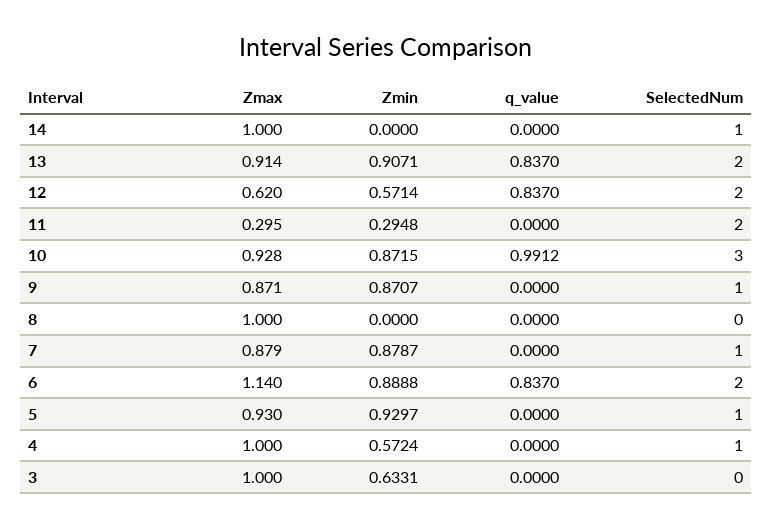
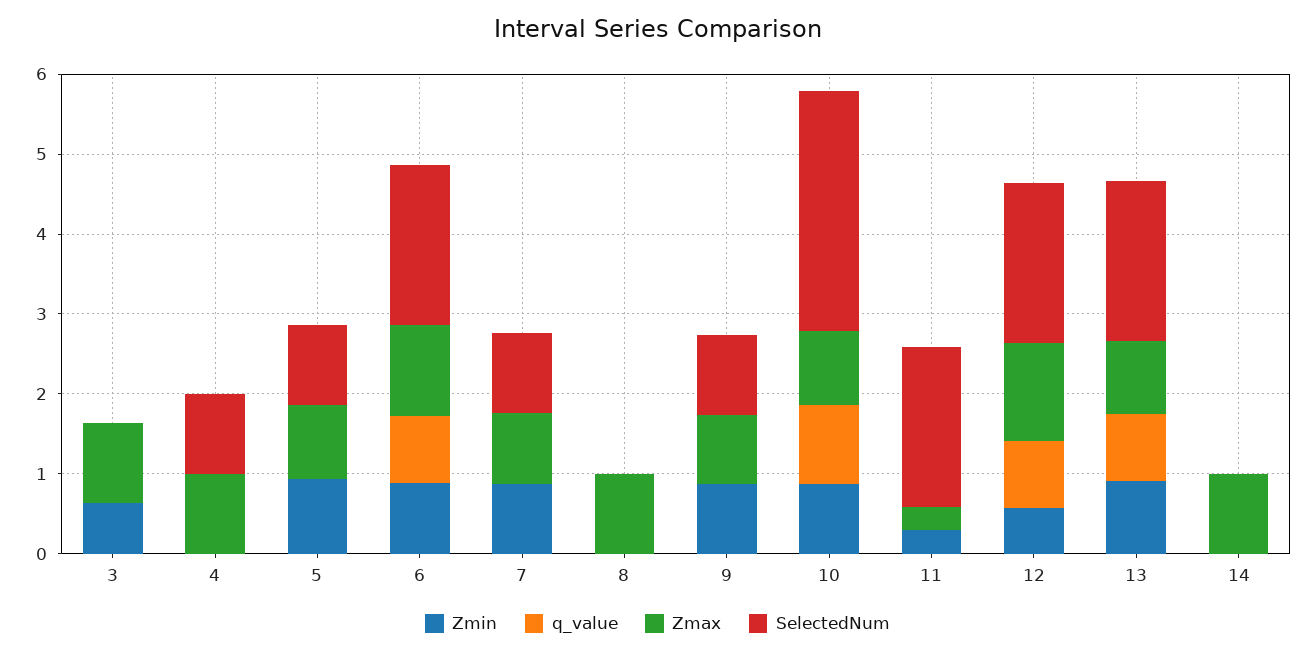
  {
    "Zmax": {
      "14": 1,
      "13": 0.914,
-     "12": 0.62,
+     "12": 1.2,
      "11": 0.295,
      "10": 0.928,
      "9": 0.871,
      "8": 1,
      "7": 0.879,
      "6": 1.14,
      "5": 0.93,
      "4": 1,
      "3": 1
    },
    "Zmin": {
      "14": 0,
      "13": 0.9071,
      "12": 0.5714,
      "11": 0.2948,
      "10": 0.8715,
      "9": 0.8707,
      "8": 0,
      "7": 0.8787,
      "6": 0.8888,
      "5": 0.9297,
-     "4": 0.5724,
+     "4": 0,
      "3": 0.6331
    },
    "q_value": {
      "14": 0,
      "13": 0.837,
      "12": 0.837,
      "11": 0,
      "10": 0.9912,
      "9": 0,
      "8": 0,
      "7": 0,
      "6": 0.837,
      "5": 0,
      "4": 0,
      "3": 0
    },
    "SelectedNum": {
-     "14": 1,
+     "14": 0,
      "13": 2,
      "12": 2,
      "11": 2,
      "10": 3,
      "9": 1,
      "8": 0,
      "7": 1,
      "6": 2,
      "5": 1,
      "4": 1,
      "3": 0
    }
  }

